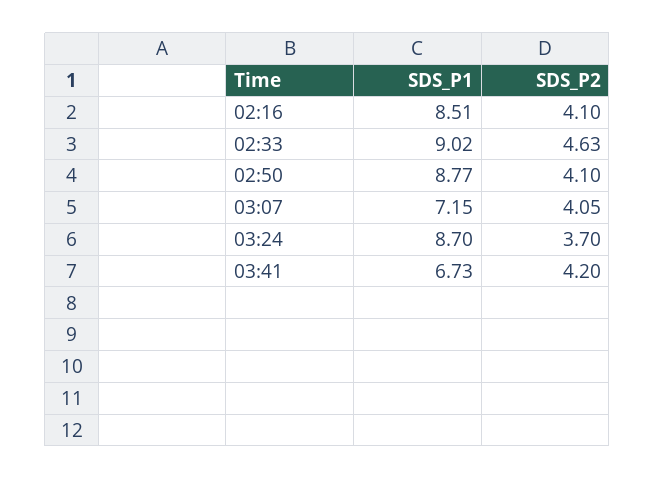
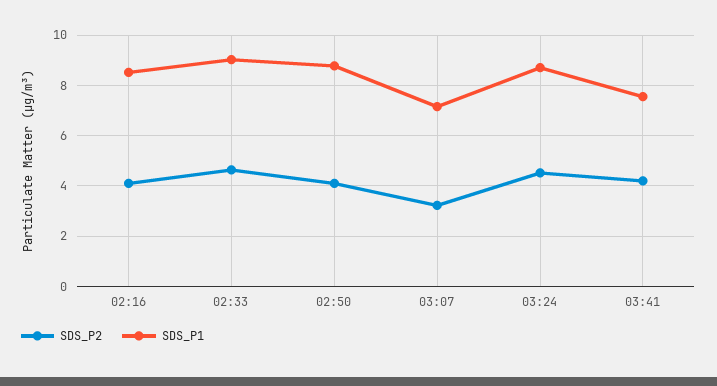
  {
    "SDS_P1": {
      "02:16": 8.51,
      "02:33": 9.02,
      "02:50": 8.77,
      "03:07": 7.15,
      "03:24": 8.7,
-     "03:41": 6.73
+     "03:41": 7.5
    },
    "SDS_P2": {
      "02:16": 4.1,
      "02:33": 4.63,
      "02:50": 4.1,
-     "03:07": 4.05,
+     "03:07": 3.25,
-     "03:24": 3.7,
+     "03:24": 4.5,
      "03:41": 4.2
    }
  }

